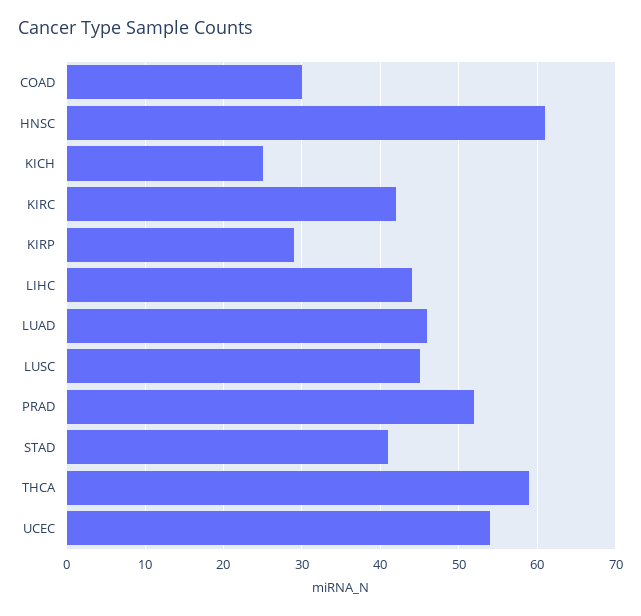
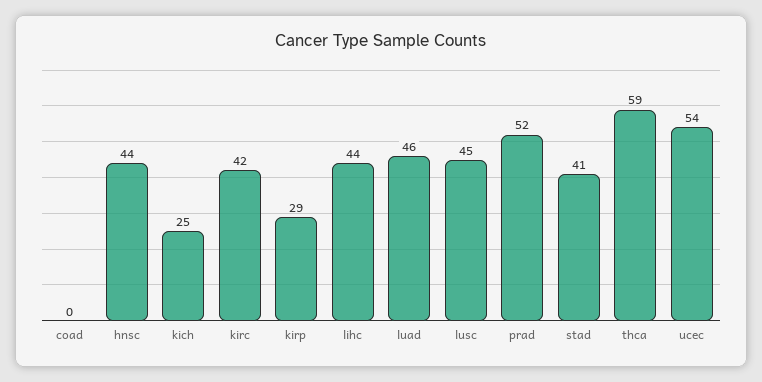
  {
-   "COAD": 30,
+   "COAD": 0,
-   "HNSC": 61,
+   "HNSC": 44,
    "KICH": 25,
    "KIRC": 42,
    "KIRP": 29,
    "LIHC": 44,
    "LUAD": 46,
    "LUSC": 45,
    "PRAD": 52,
    "STAD": 41,
    "THCA": 59,
    "UCEC": 54
  }

